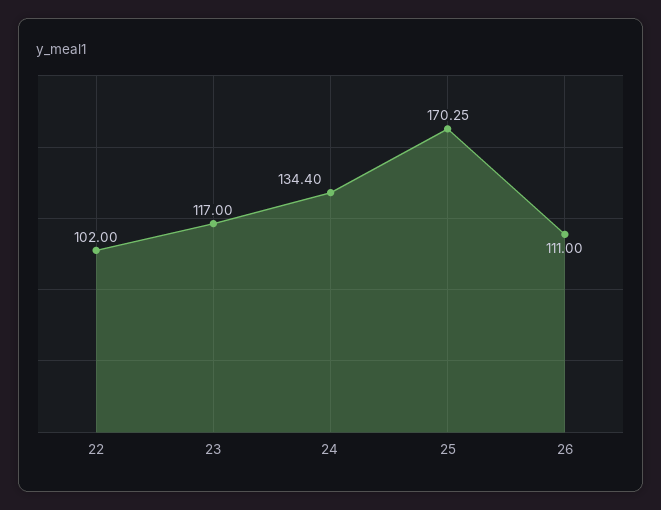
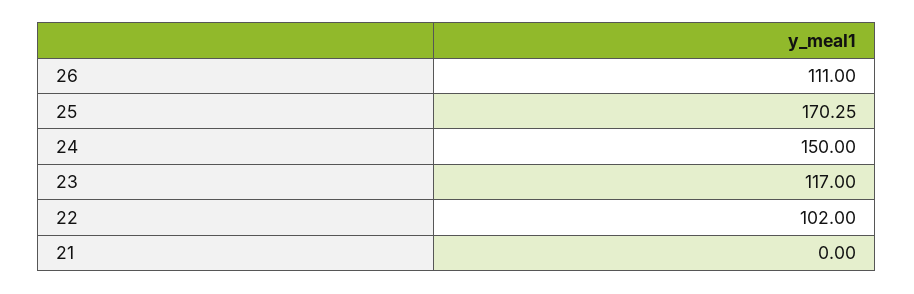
  {
    "22": 102,
    "23": 117,
-   "24": 134.4,
+   "24": 150,
    "25": 170.25,
-   "26": 111
+   "26": 111,
+   "21": 0
  }

